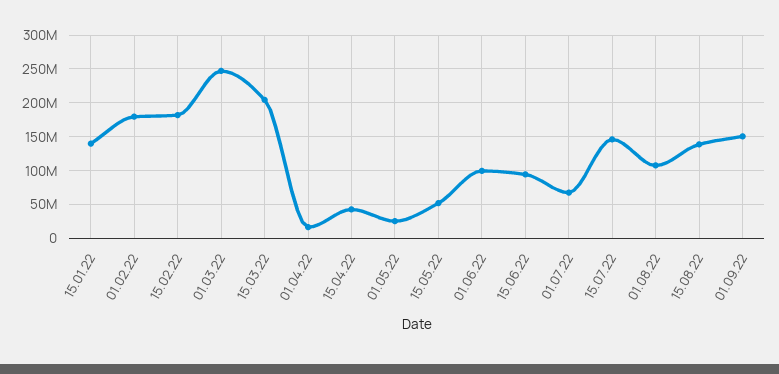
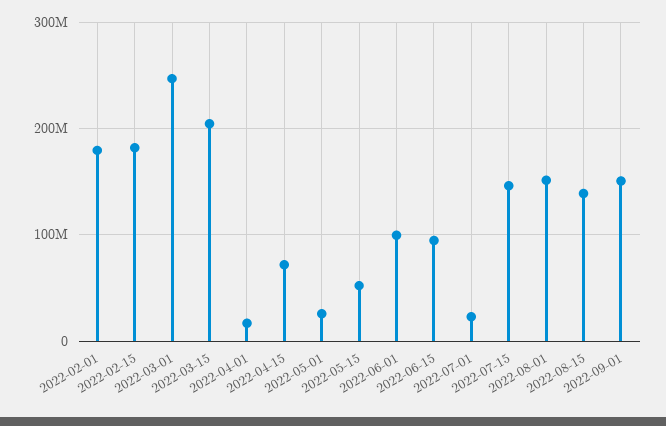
  {
-   "15.01.22": 140000000,
    "01.02.22": 180000000,
    "15.02.22": 180000000,
    "01.03.22": 250000000,
    "15.03.22": 200000000,
    "01.04.22": 20000000,
-   "15.04.22": 40000000,
+   "15.04.22": 70000000,
    "01.05.22": 30000000,
    "15.05.22": 50000000,
    "01.06.22": 100000000,
    "15.06.22": 90000000,
-   "01.07.22": 70000000,
+   "01.07.22": 20000000,
    "15.07.22": 150000000,
-   "01.08.22": 110000000,
+   "01.08.22": 150000000,
    "15.08.22": 140000000,
    "01.09.22": 150000000
  }

